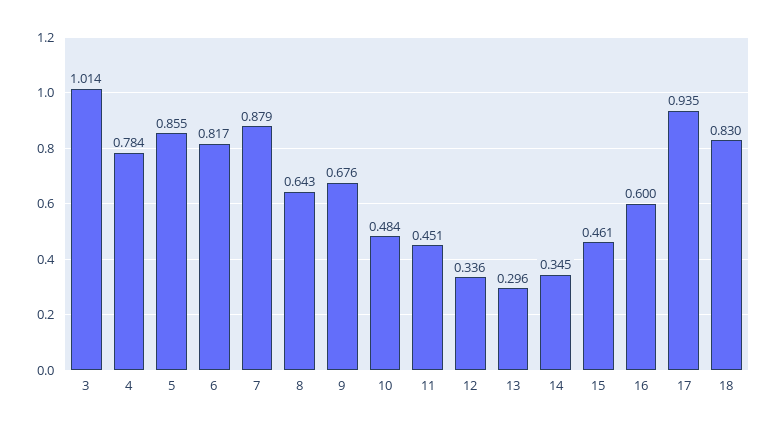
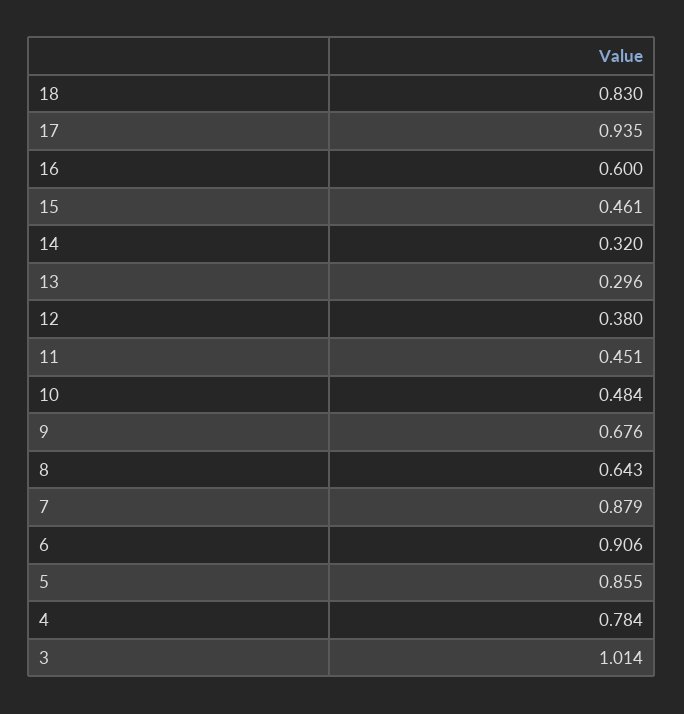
  {
    "3": 1.014,
    "4": 0.784,
    "5": 0.855,
-   "6": 0.817,
+   "6": 0.906,
    "7": 0.879,
    "8": 0.643,
    "9": 0.676,
    "10": 0.484,
    "11": 0.451,
-   "12": 0.336,
+   "12": 0.38,
    "13": 0.296,
-   "14": 0.345,
+   "14": 0.32,
    "15": 0.461,
    "16": 0.6,
    "17": 0.935,
    "18": 0.83
  }

